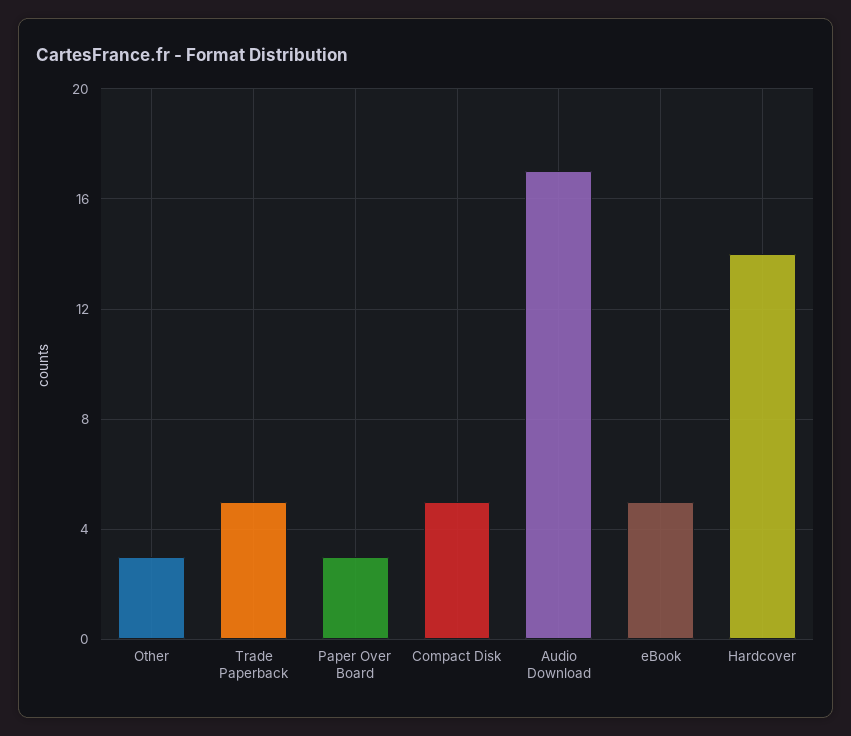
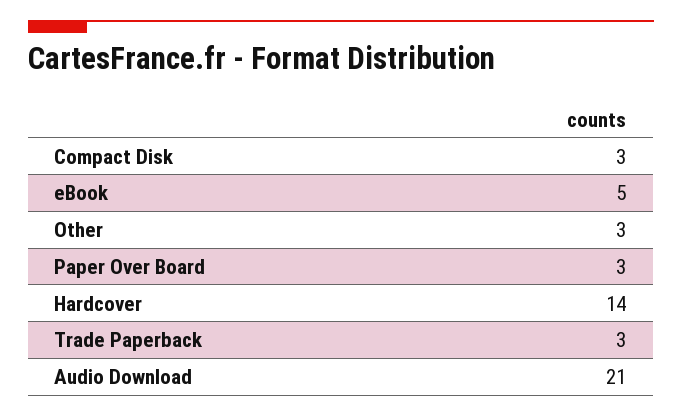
  {
    "Other": 3,
-   "Trade Paperback": 5,
+   "Trade Paperback": 3,
    "Paper Over Board": 3,
-   "Compact Disk": 5,
+   "Compact Disk": 3,
-   "Audio Download": 17,
+   "Audio Download": 21,
    "eBook": 5,
    "Hardcover": 14
  }

